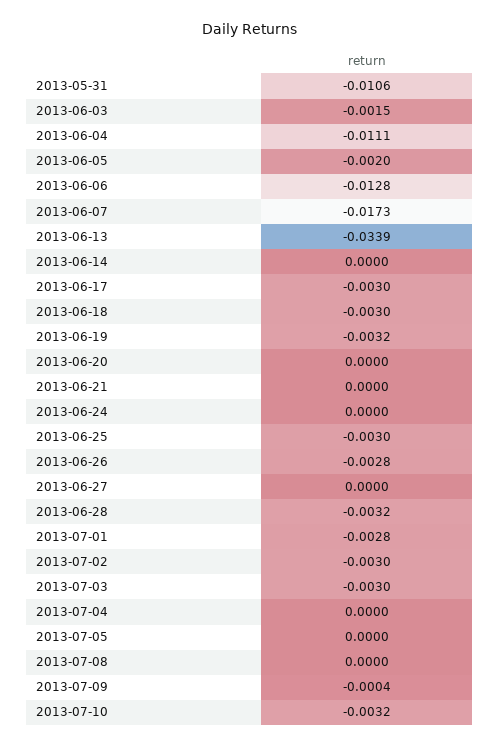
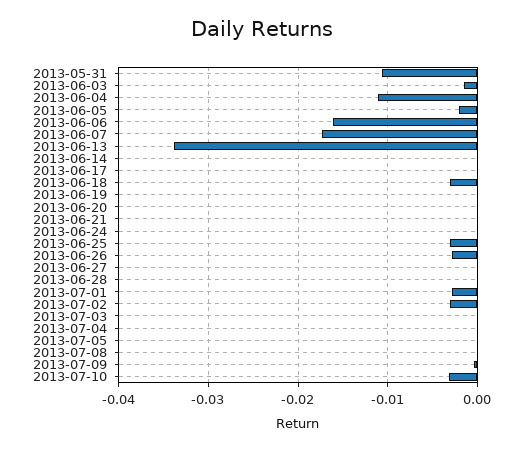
  {
    "2013-05-31": -0.0106,
    "2013-06-03": -0.0015,
    "2013-06-04": -0.0111,
    "2013-06-05": -0.002,
-   "2013-06-06": -0.0128,
+   "2013-06-06": -0.016,
    "2013-06-07": -0.0173,
    "2013-06-13": -0.0339,
    "2013-06-14": 0,
-   "2013-06-17": -0.003,
+   "2013-06-17": 0,
    "2013-06-18": -0.003,
-   "2013-06-19": -0.0032,
+   "2013-06-19": 0,
    "2013-06-20": 0,
    "2013-06-21": 0,
    "2013-06-24": 0,
    "2013-06-25": -0.003,
    "2013-06-26": -0.0028,
    "2013-06-27": 0,
-   "2013-06-28": -0.0032,
+   "2013-06-28": 0,
    "2013-07-01": -0.0028,
    "2013-07-02": -0.003,
-   "2013-07-03": -0.003,
+   "2013-07-03": 0,
    "2013-07-04": 0,
    "2013-07-05": 0,
    "2013-07-08": 0,
    "2013-07-09": -0.0004,
    "2013-07-10": -0.0032
  }

